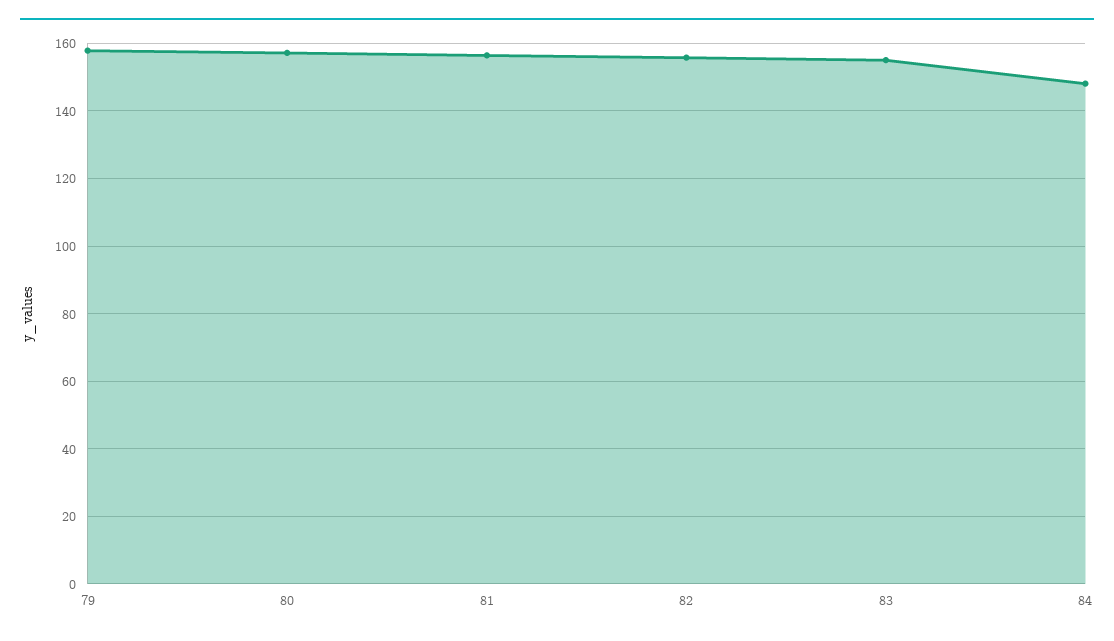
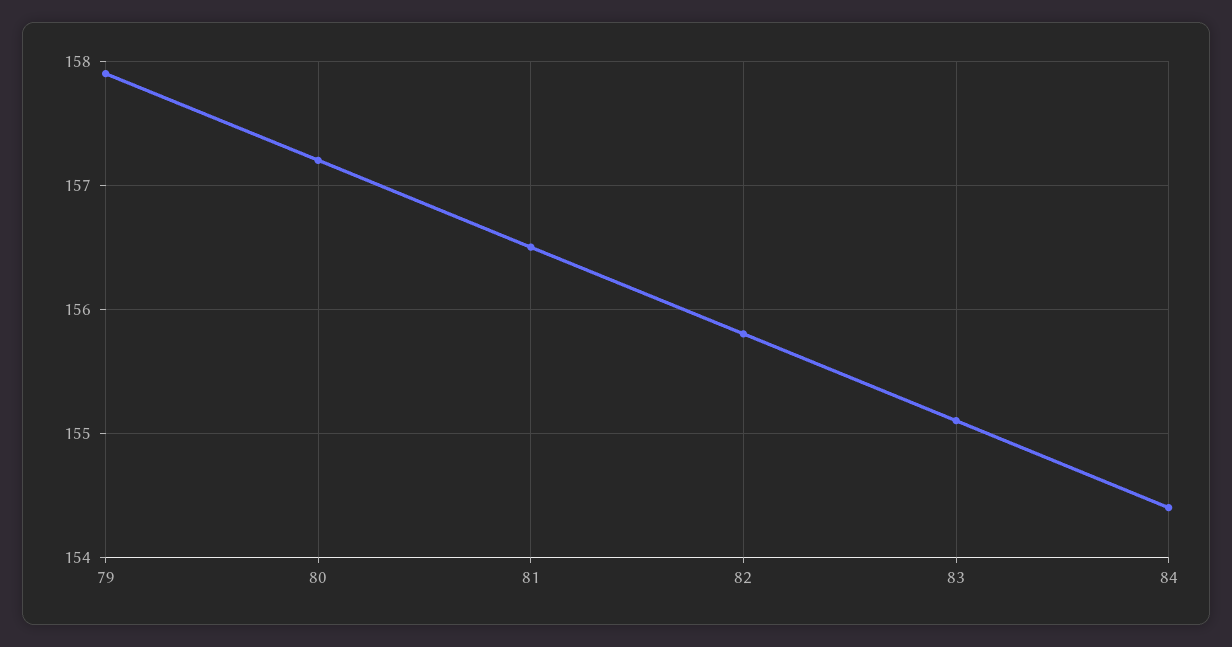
  {
    "79": 157.9,
    "80": 157.2,
    "81": 156.5,
    "82": 155.8,
    "83": 155.1,
-   "84": 148
+   "84": 154.4
  }

